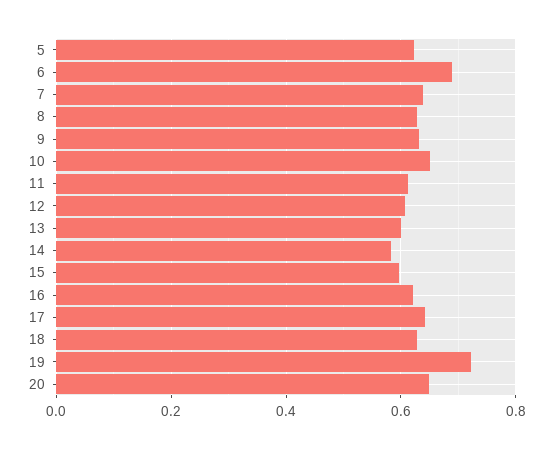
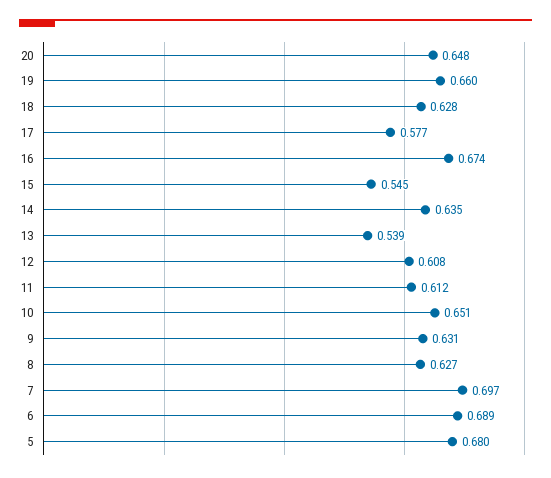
  {
-   "5": 0.62,
+   "5": 0.68,
    "6": 0.689,
-   "7": 0.64,
+   "7": 0.697,
    "8": 0.627,
    "9": 0.631,
    "10": 0.651,
    "11": 0.612,
    "12": 0.608,
-   "13": 0.6,
+   "13": 0.539,
-   "14": 0.58,
+   "14": 0.635,
-   "15": 0.6,
+   "15": 0.545,
-   "16": 0.62,
+   "16": 0.674,
-   "17": 0.64,
+   "17": 0.577,
    "18": 0.628,
-   "19": 0.72,
+   "19": 0.66,
    "20": 0.648
  }

